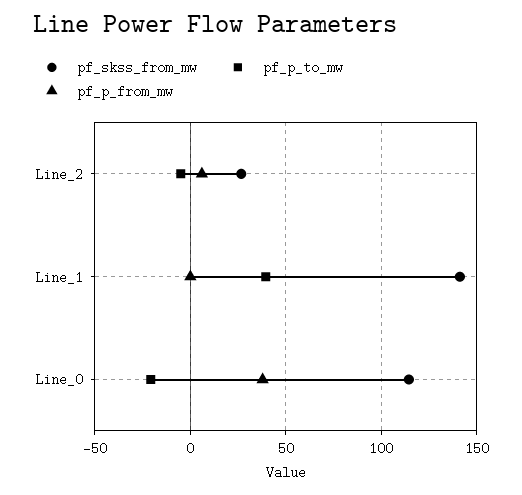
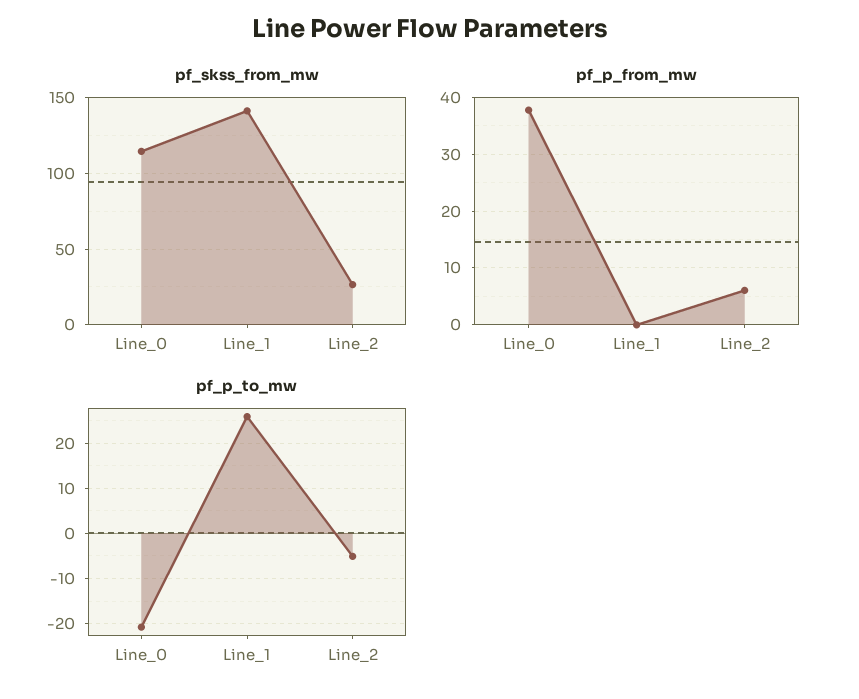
  {
    "pf_skss_from_mw": {
      "Line_2": 25,
      "Line_1": 140,
      "Line_0": 115
    },
    "pf_p_to_mw": {
      "Line_2": -6,
-     "Line_1": 40,
+     "Line_1": 26,
      "Line_0": -20
    },
    "pf_p_from_mw": {
      "Line_2": 6,
      "Line_1": 0,
      "Line_0": 38
    }
  }

